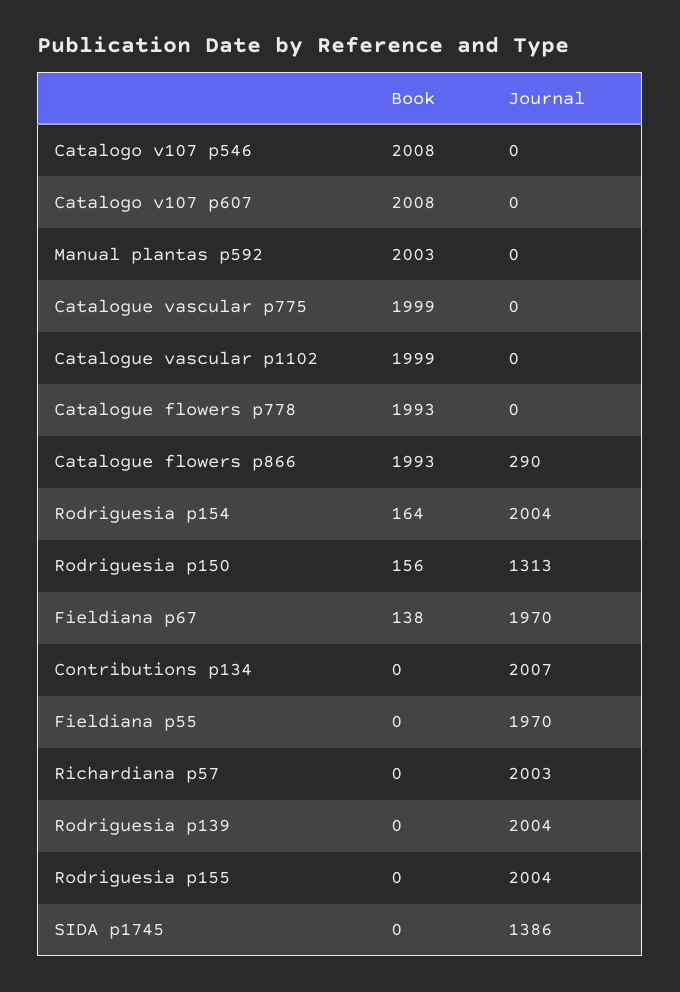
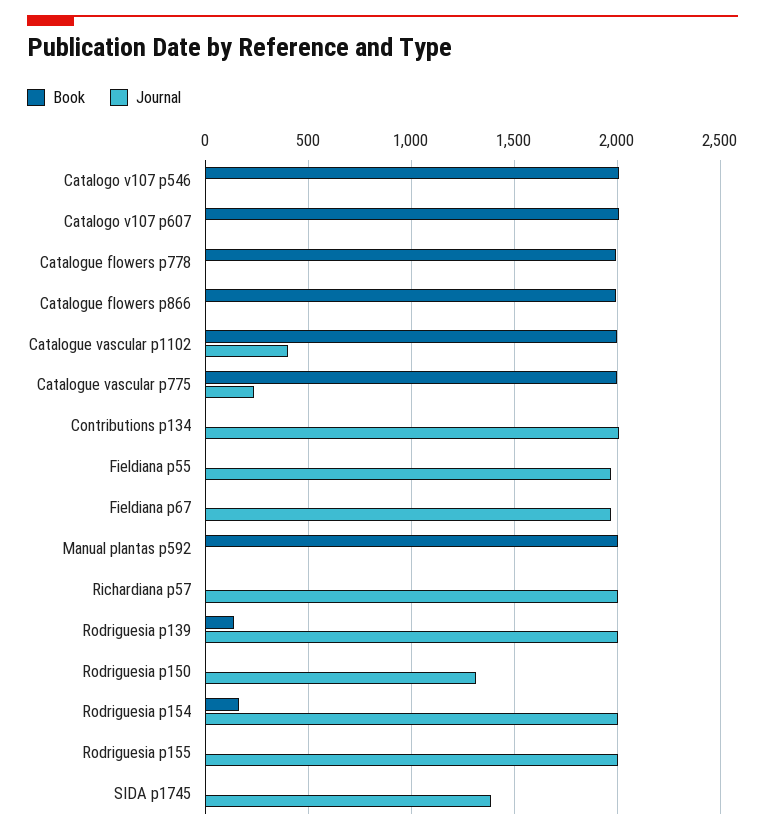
  {
    "Book": {
      "Catalogo v107 p546": 2008,
      "Catalogo v107 p607": 2008,
      "Manual plantas p592": 2003,
      "Catalogue vascular p775": 1999,
      "Catalogue vascular p1102": 1999,
      "Catalogue flowers p778": 1993,
      "Catalogue flowers p866": 1993,
      "Rodriguesia p154": 164,
-     "Rodriguesia p150": 156,
+     "Rodriguesia p150": 0,
-     "Fieldiana p67": 138,
+     "Fieldiana p67": 0,
      "Contributions p134": 0,
      "Fieldiana p55": 0,
      "Richardiana p57": 0,
-     "Rodriguesia p139": 0,
+     "Rodriguesia p139": 150,
      "Rodriguesia p155": 0,
      "SIDA p1745": 0
    },
    "Journal": {
      "Catalogo v107 p546": 0,
      "Catalogo v107 p607": 0,
      "Manual plantas p592": 0,
-     "Catalogue vascular p775": 0,
+     "Catalogue vascular p775": 250,
-     "Catalogue vascular p1102": 0,
+     "Catalogue vascular p1102": 400,
      "Catalogue flowers p778": 0,
-     "Catalogue flowers p866": 290,
+     "Catalogue flowers p866": 0,
      "Rodriguesia p154": 2004,
      "Rodriguesia p150": 1313,
      "Fieldiana p67": 1970,
      "Contributions p134": 2007,
      "Fieldiana p55": 1970,
      "Richardiana p57": 2003,
      "Rodriguesia p139": 2004,
      "Rodriguesia p155": 2004,
      "SIDA p1745": 1386
    }
  }

